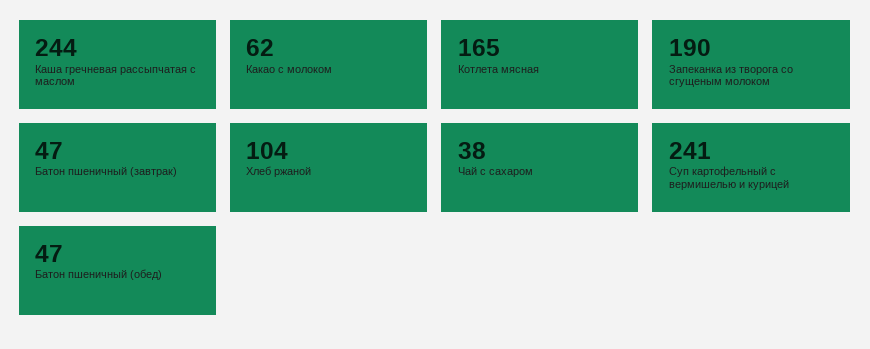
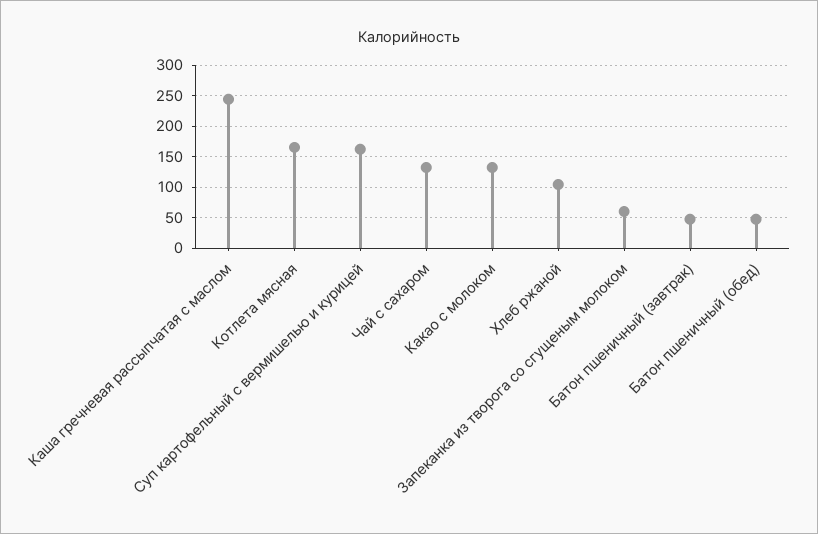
  {
    "Каша гречневая рассыпчатая с маслом": 244,
-   "Какао с молоком": 62,
+   "Какао с молоком": 130,
    "Котлета мясная": 165,
-   "Запеканка из творога со сгущеным молоком": 190,
+   "Запеканка из творога со сгущеным молоком": 60,
    "Батон пшеничный (завтрак)": 47,
    "Хлеб ржаной": 104,
-   "Чай с сахаром": 38,
+   "Чай с сахаром": 130,
-   "Суп картофельный с вермишелью и курицей": 241,
+   "Суп картофельный с вермишелью и курицей": 160,
    "Батон пшеничный (обед)": 47
  }

